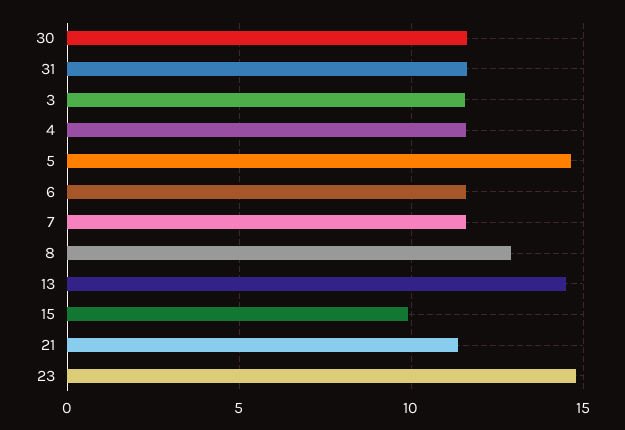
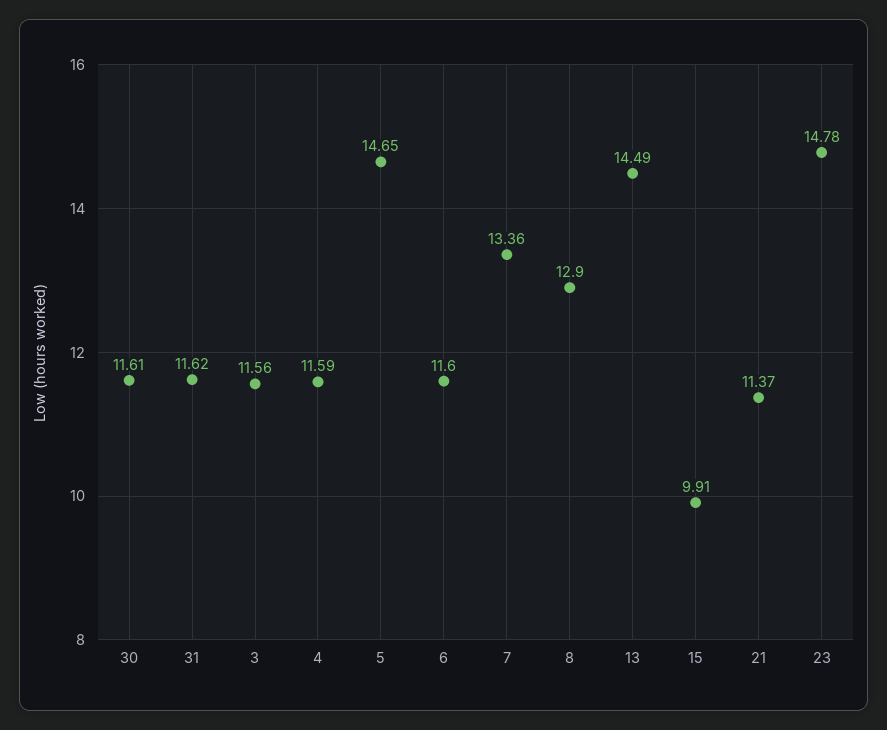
  {
    "30": 11.61,
    "31": 11.62,
    "3": 11.56,
    "4": 11.59,
    "5": 14.65,
    "6": 11.6,
-   "7": 11.5,
+   "7": 13.36,
    "8": 12.9,
    "13": 14.49,
    "15": 9.91,
    "21": 11.37,
    "23": 14.78
  }

